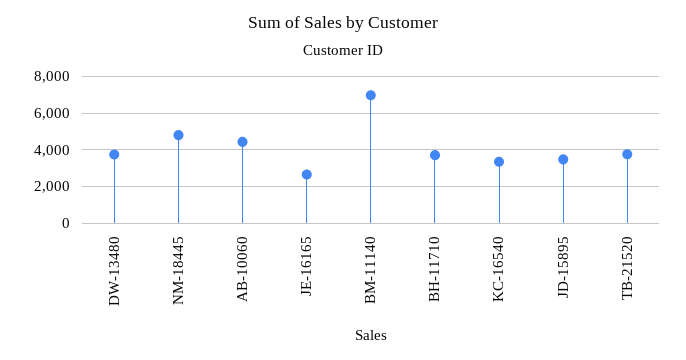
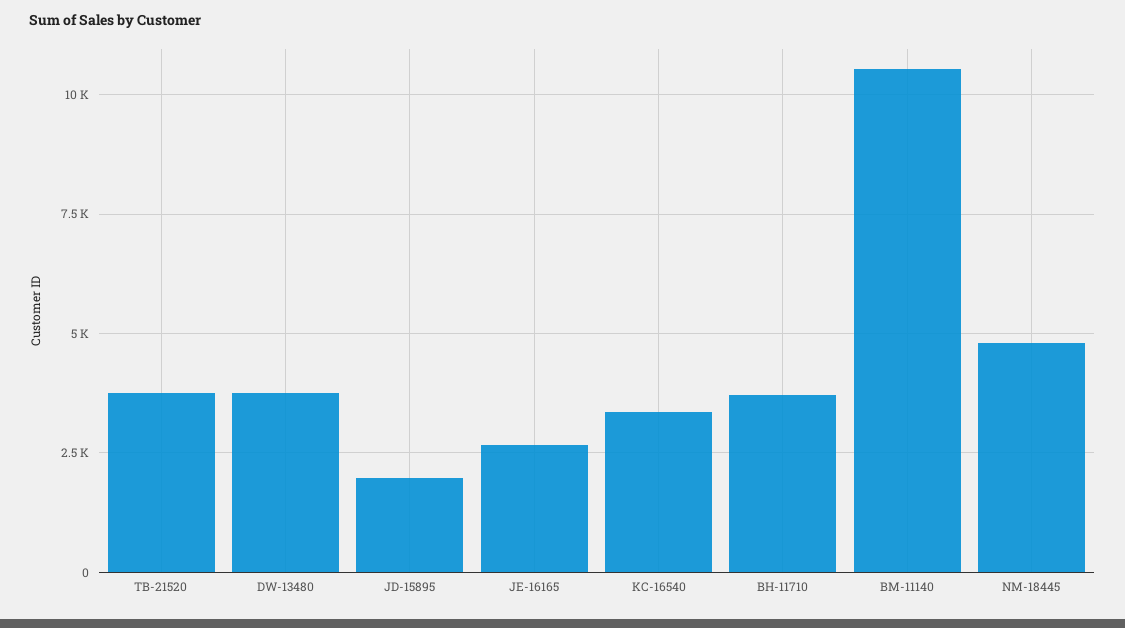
  {
    "DW-13480": 3750,
    "NM-18445": 4750,
-   "AB-10060": 4500,
    "JE-16165": 2750,
-   "BM-11140": 7000,
+   "BM-11140": 10500,
    "BH-11710": 3750,
    "KC-16540": 3250,
-   "JD-15895": 3500,
+   "JD-15895": 2000,
    "TB-21520": 3750
  }

